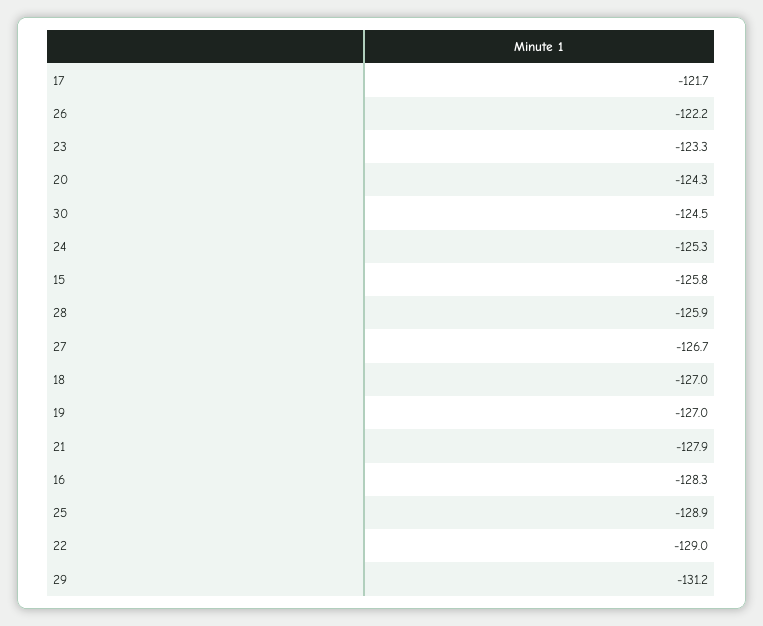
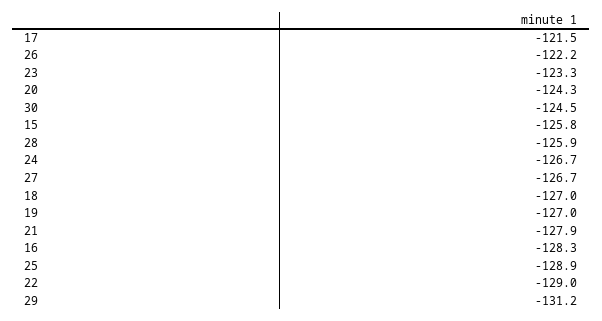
  {
-   "17": -121.7,
+   "17": -121.5,
    "26": -122.2,
    "23": -123.3,
    "20": -124.3,
    "30": -124.5,
-   "24": -125.3,
+   "24": -126.7,
    "15": -125.8,
    "28": -125.9,
    "27": -126.7,
    "18": -127,
    "19": -127,
    "21": -127.9,
    "16": -128.3,
    "25": -128.9,
    "22": -129,
    "29": -131.2
  }

